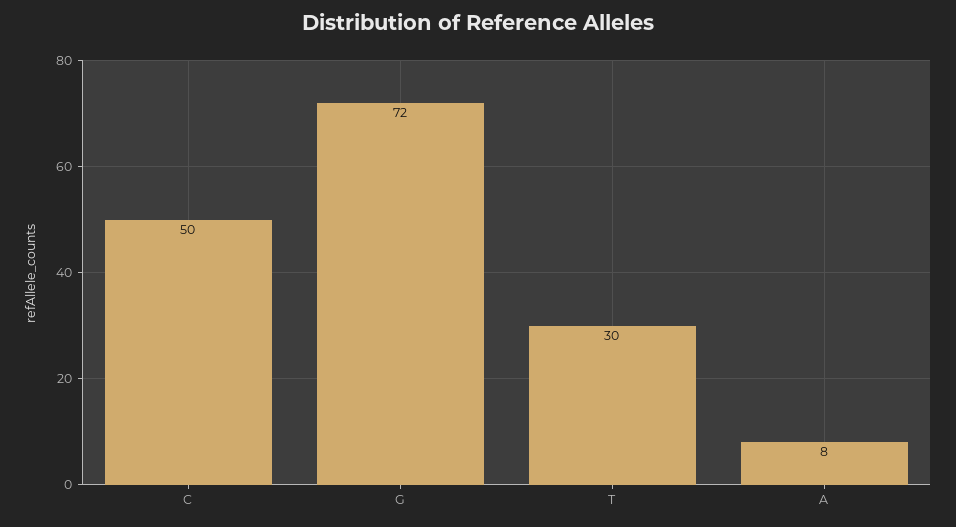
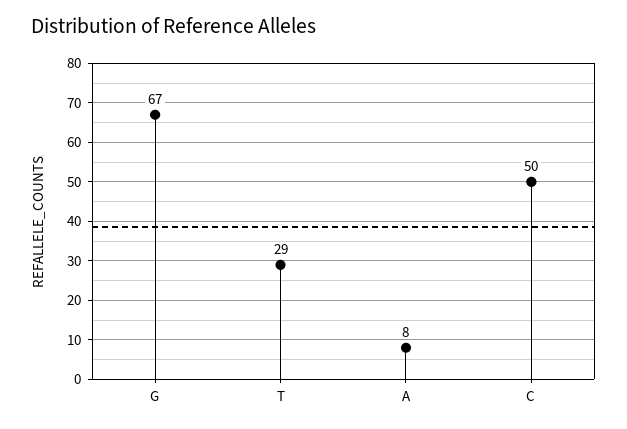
  {
    "C": 50,
-   "G": 72,
+   "G": 67,
-   "T": 30,
+   "T": 29,
    "A": 8
  }

